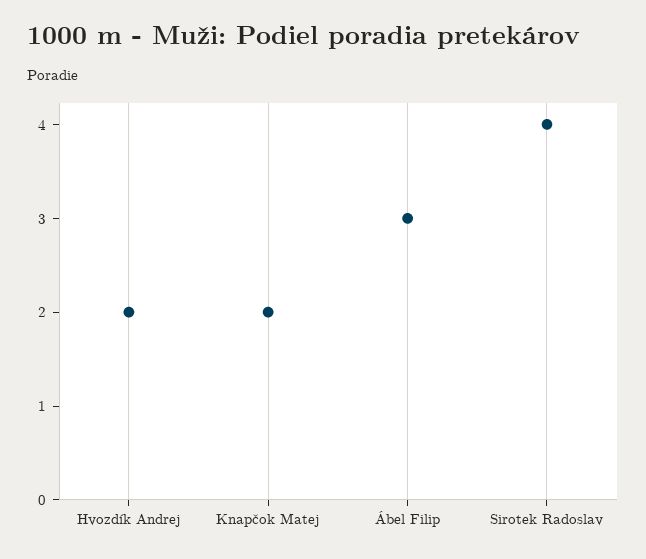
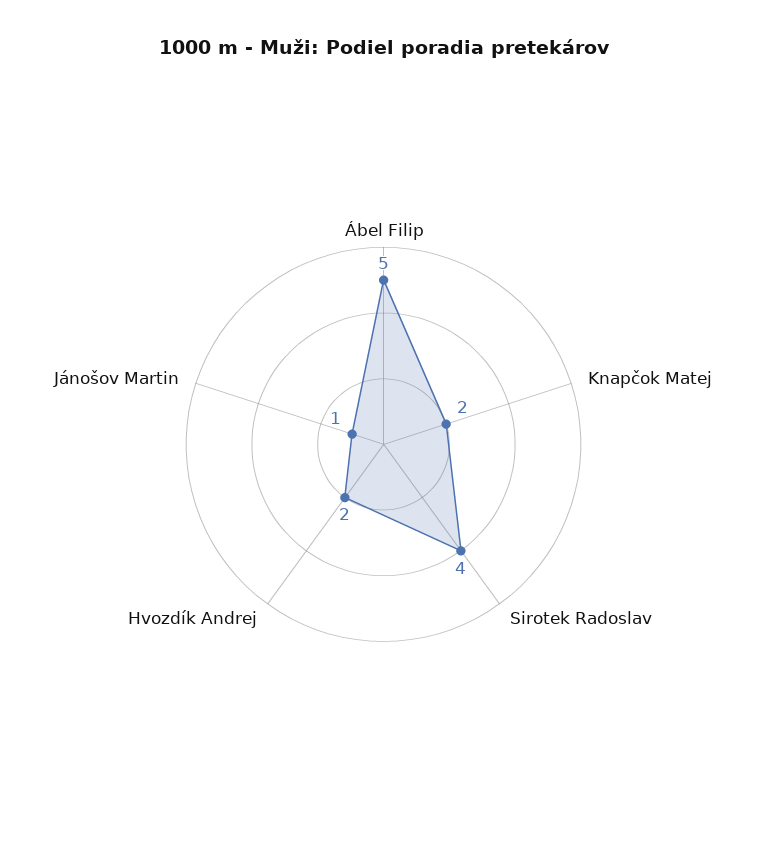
  {
    "Hvozdík Andrej": 2,
    "Knapčok Matej": 2,
-   "Ábel Filip": 3,
+   "Ábel Filip": 5,
-   "Sirotek Radoslav": 4
+   "Sirotek Radoslav": 4,
+   "Jánošov Martin": 1
  }

